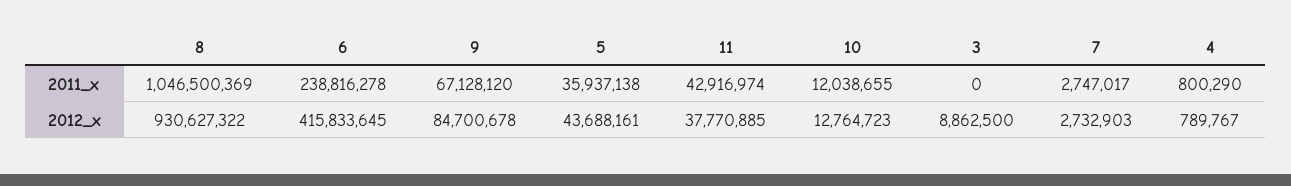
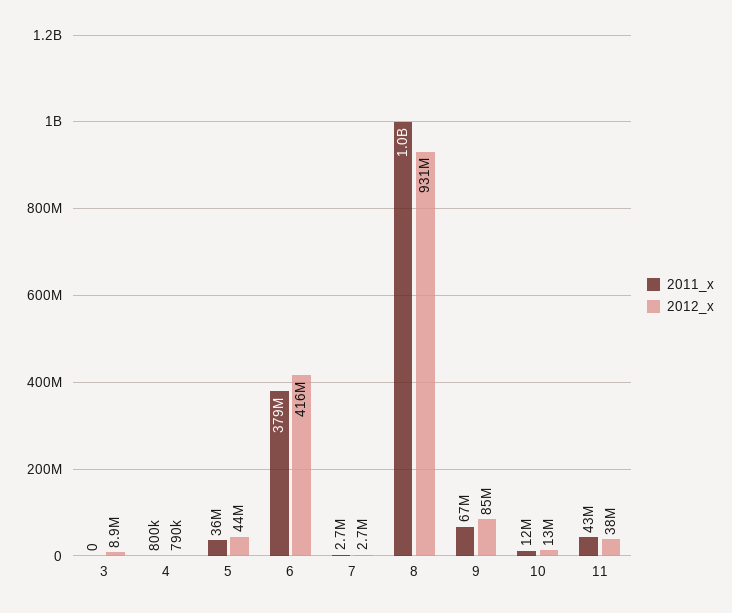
  {
    "2011_x": {
      "8": 1046500369,
-     "6": 238816278,
+     "6": 379000000,
      "9": 67128120,
      "5": 35937138,
      "11": 42916974,
      "10": 12038655,
      "3": 0,
      "7": 2747017,
      "4": 800290
    },
    "2012_x": {
      "8": 930627322,
      "6": 415833645,
      "9": 84700678,
      "5": 43688161,
      "11": 37770885,
      "10": 12764723,
      "3": 8862500,
      "7": 2732903,
      "4": 789767
    }
  }

